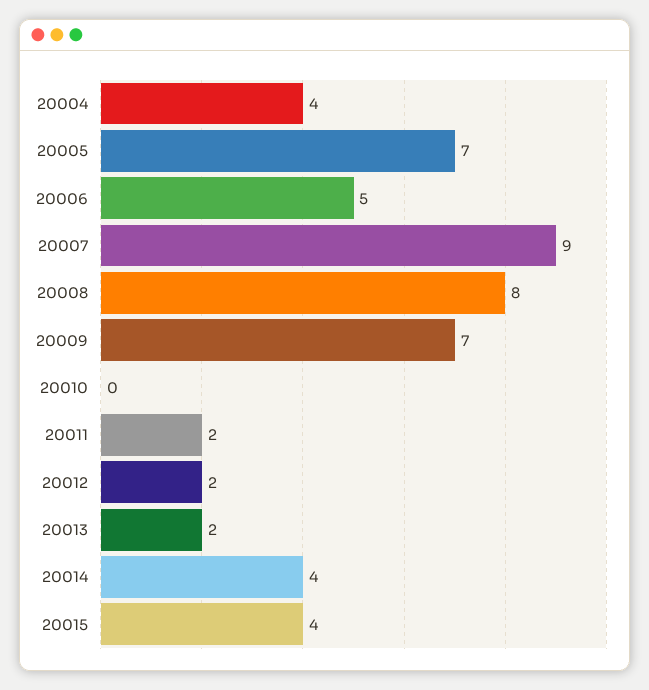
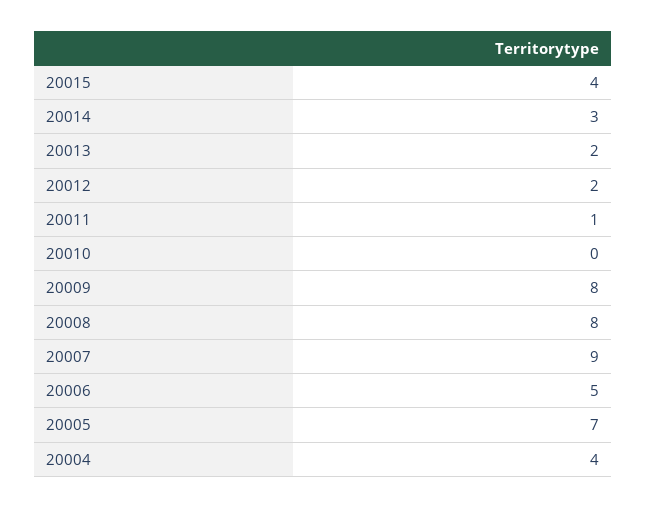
  {
    "20004": 4,
    "20005": 7,
    "20006": 5,
    "20007": 9,
    "20008": 8,
-   "20009": 7,
+   "20009": 8,
    "20010": 0,
-   "20011": 2,
+   "20011": 1,
    "20012": 2,
    "20013": 2,
-   "20014": 4,
+   "20014": 3,
    "20015": 4
  }

